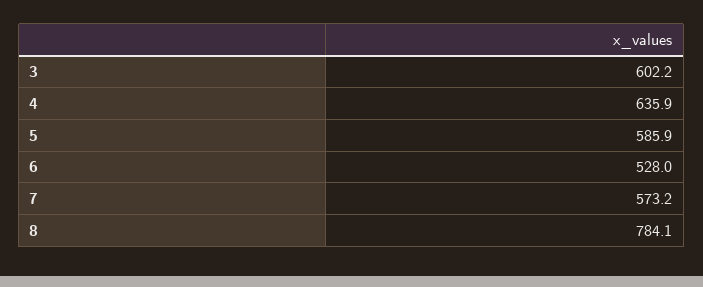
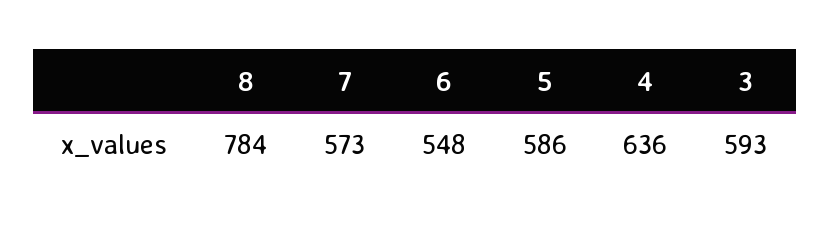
  {
-   "3": 602.2,
+   "3": 593,
    "4": 635.9,
    "5": 585.9,
-   "6": 528,
+   "6": 548,
    "7": 573.2,
    "8": 784.1
  }

